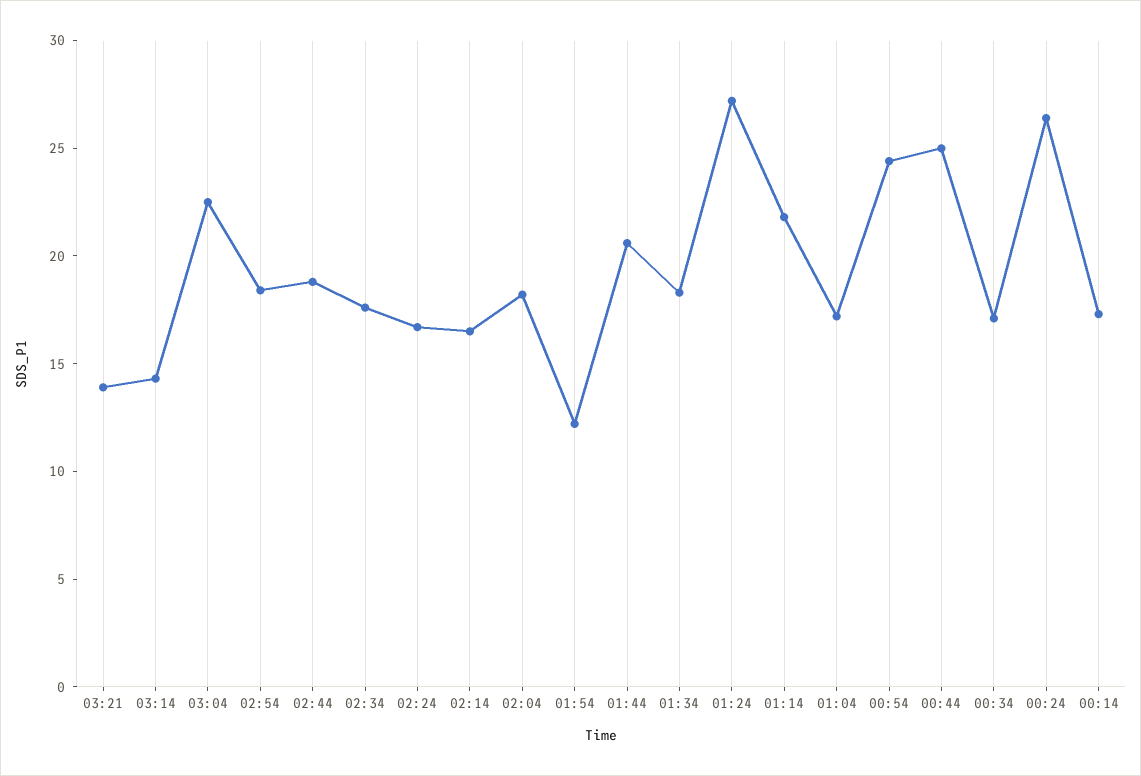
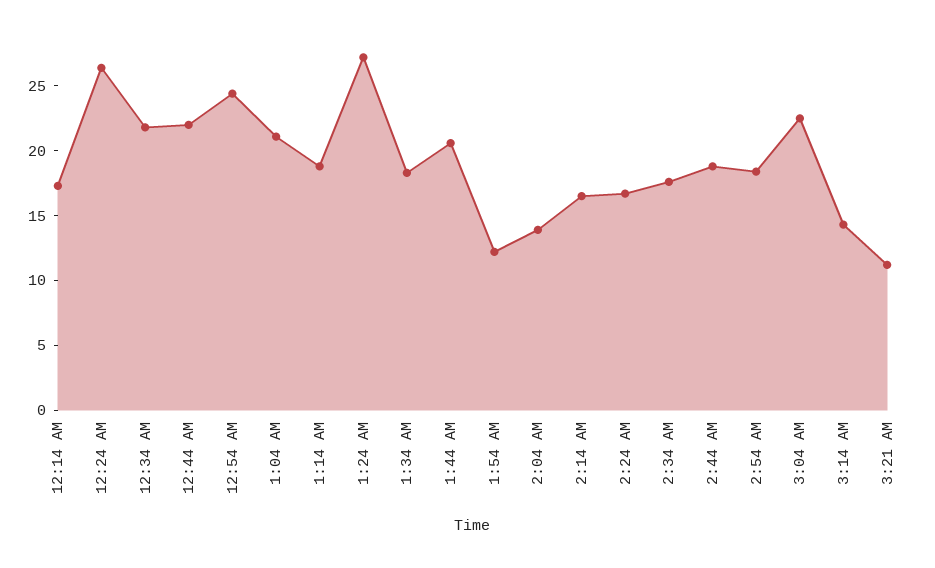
  {
-   "03:21": 14,
+   "03:21": 11,
    "03:14": 14,
    "03:04": 23,
    "02:54": 18,
    "02:44": 19,
    "02:34": 18,
    "02:24": 17,
    "02:14": 17,
-   "02:04": 18,
+   "02:04": 14,
    "01:54": 12,
    "01:44": 21,
    "01:34": 18,
    "01:24": 27,
-   "01:14": 22,
+   "01:14": 19,
-   "01:04": 17,
+   "01:04": 21,
    "00:54": 24,
-   "00:44": 25,
+   "00:44": 22,
-   "00:34": 17,
+   "00:34": 22,
    "00:24": 26,
    "00:14": 17
  }

